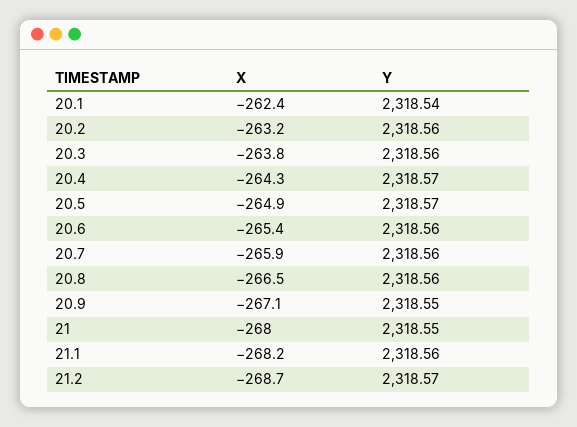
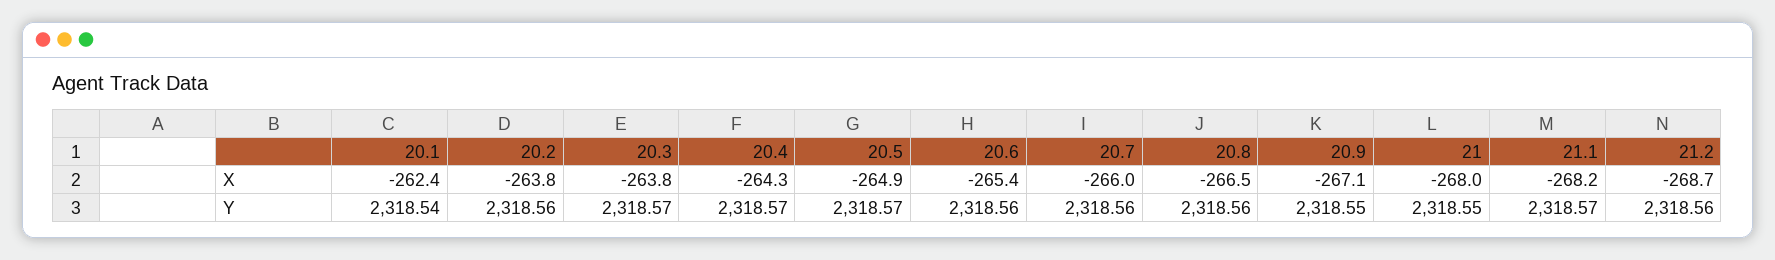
  {
    "X": {
      "20.1": -262.4,
-     "20.2": -263.2,
+     "20.2": -263.8,
      "20.3": -263.8,
      "20.4": -264.3,
      "20.5": -264.9,
      "20.6": -265.4,
-     "20.7": -265.9,
+     "20.7": -266,
      "20.8": -266.5,
      "20.9": -267.1,
      "21": -268,
      "21.1": -268.2,
      "21.2": -268.7
    },
    "Y": {
      "20.1": 2318.54,
      "20.2": 2318.56,
-     "20.3": 2318.56,
+     "20.3": 2318.57,
      "20.4": 2318.57,
      "20.5": 2318.57,
      "20.6": 2318.56,
      "20.7": 2318.56,
      "20.8": 2318.56,
      "20.9": 2318.55,
      "21": 2318.55,
-     "21.1": 2318.56,
+     "21.1": 2318.57,
-     "21.2": 2318.57
+     "21.2": 2318.56
    }
  }

